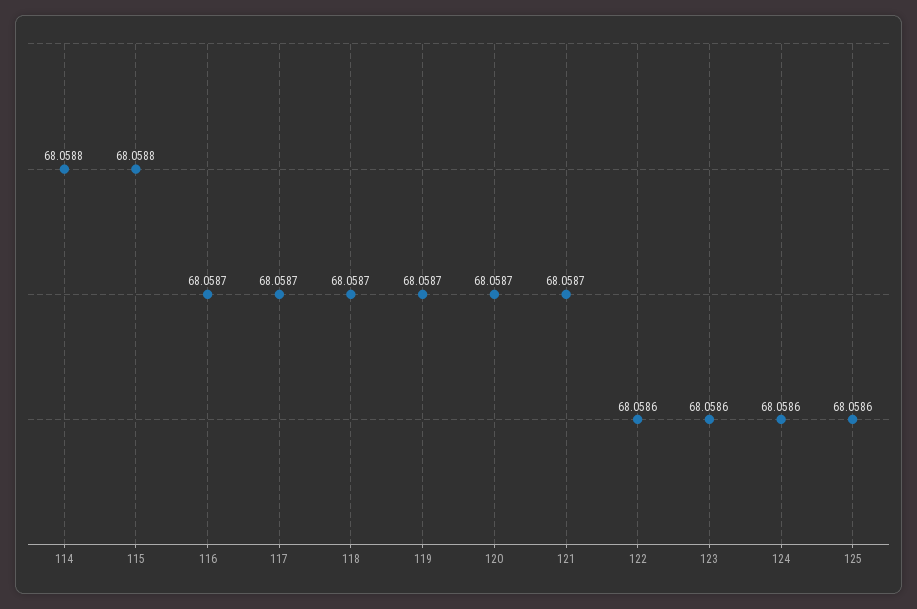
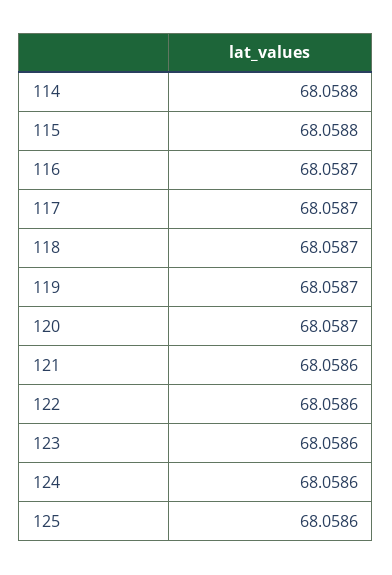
  {
    "114": 68.0588,
    "115": 68.0588,
    "116": 68.0587,
    "117": 68.0587,
    "118": 68.0587,
    "119": 68.0587,
    "120": 68.0587,
-   "121": 68.0587,
+   "121": 68.0586,
    "122": 68.0586,
    "123": 68.0586,
    "124": 68.0586,
    "125": 68.0586
  }

